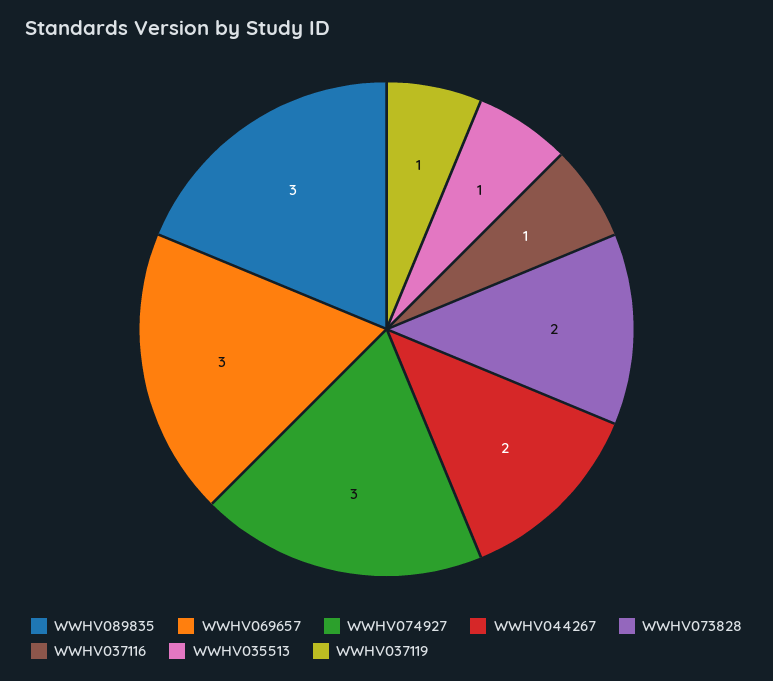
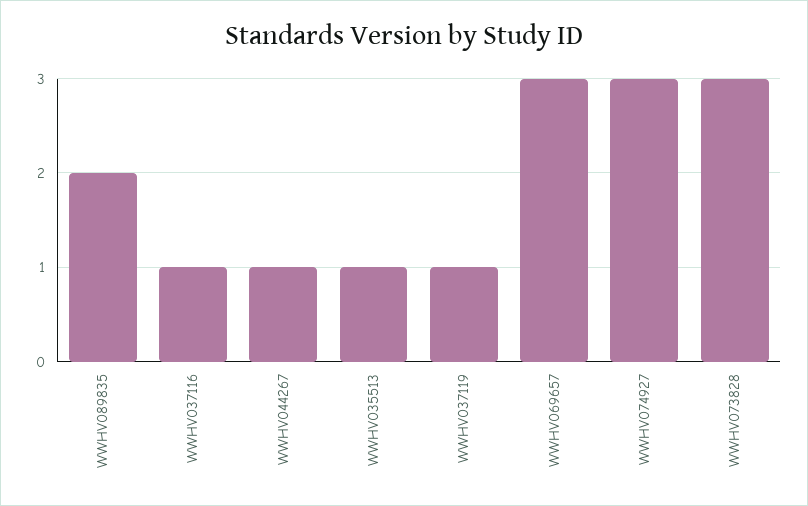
  {
-   "WWHV089835": 3,
+   "WWHV089835": 2,
    "WWHV069657": 3,
    "WWHV074927": 3,
-   "WWHV044267": 2,
+   "WWHV044267": 1,
-   "WWHV073828": 2,
+   "WWHV073828": 3,
    "WWHV037116": 1,
    "WWHV035513": 1,
    "WWHV037119": 1
  }

